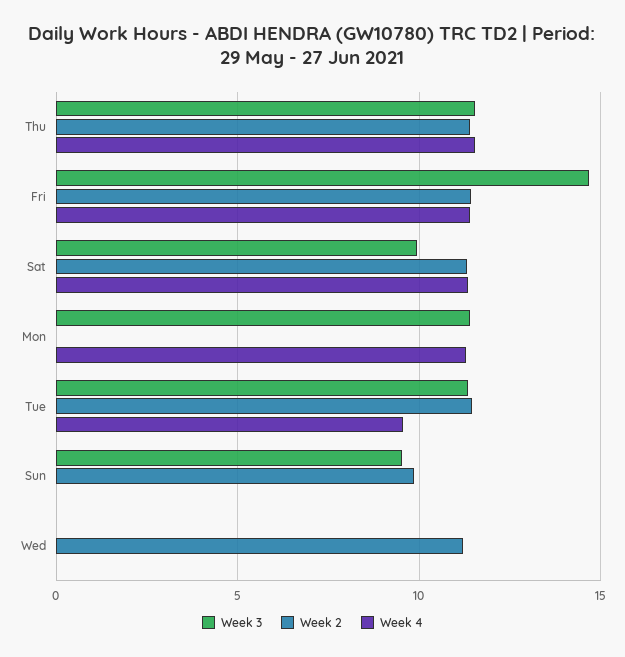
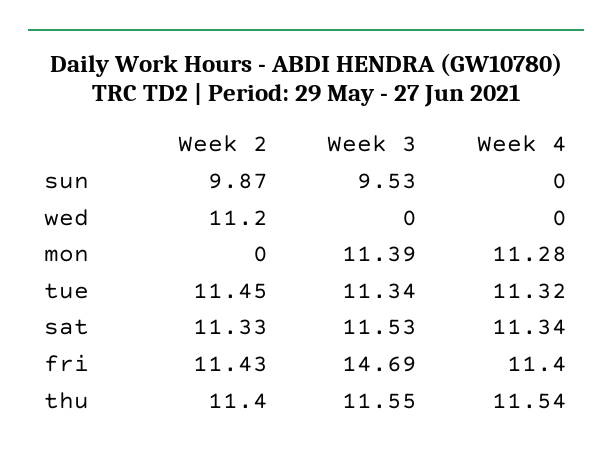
  {
    "Week 3": {
      "Thu": 11.55,
      "Fri": 14.69,
-     "Sat": 10,
+     "Sat": 11.53,
      "Mon": 11.39,
      "Tue": 11.34,
      "Sun": 9.53,
      "Wed": 0
    },
    "Week 2": {
      "Thu": 11.4,
      "Fri": 11.43,
      "Sat": 11.33,
      "Mon": 0,
      "Tue": 11.45,
      "Sun": 9.87,
      "Wed": 11.2
    },
    "Week 4": {
      "Thu": 11.54,
      "Fri": 11.4,
      "Sat": 11.34,
      "Mon": 11.28,
-     "Tue": 9.5,
+     "Tue": 11.32,
      "Sun": 0,
      "Wed": 0
    }
  }

